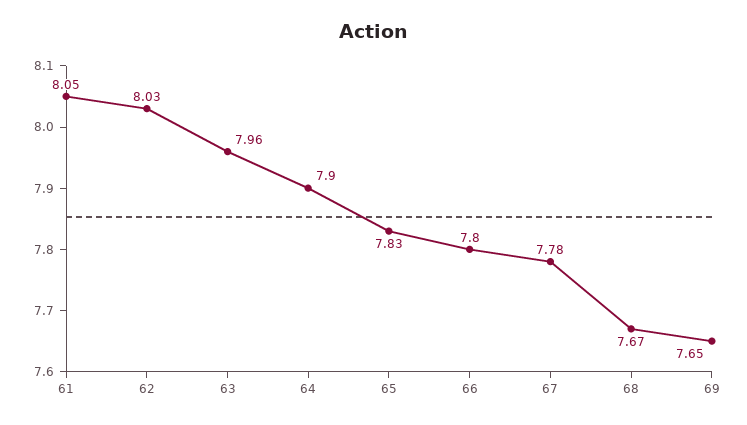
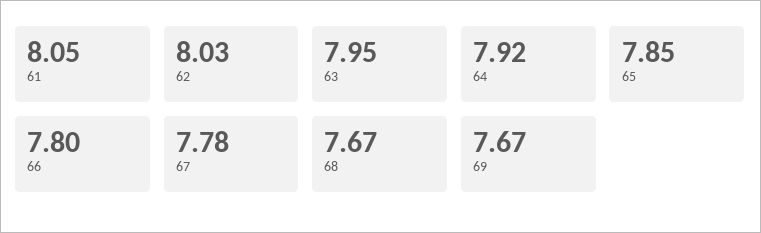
  {
    "61": 8.05,
    "62": 8.03,
-   "63": 7.96,
+   "63": 7.95,
-   "64": 7.9,
+   "64": 7.92,
-   "65": 7.83,
+   "65": 7.85,
    "66": 7.8,
    "67": 7.78,
    "68": 7.67,
-   "69": 7.65
+   "69": 7.67
  }

